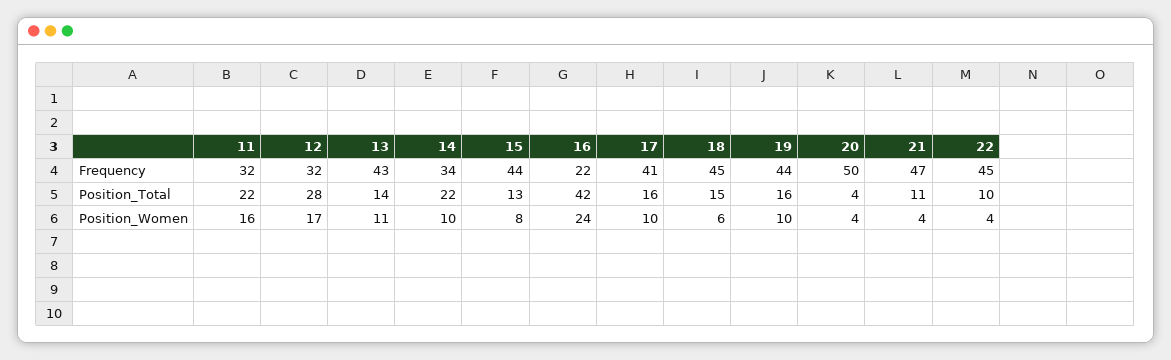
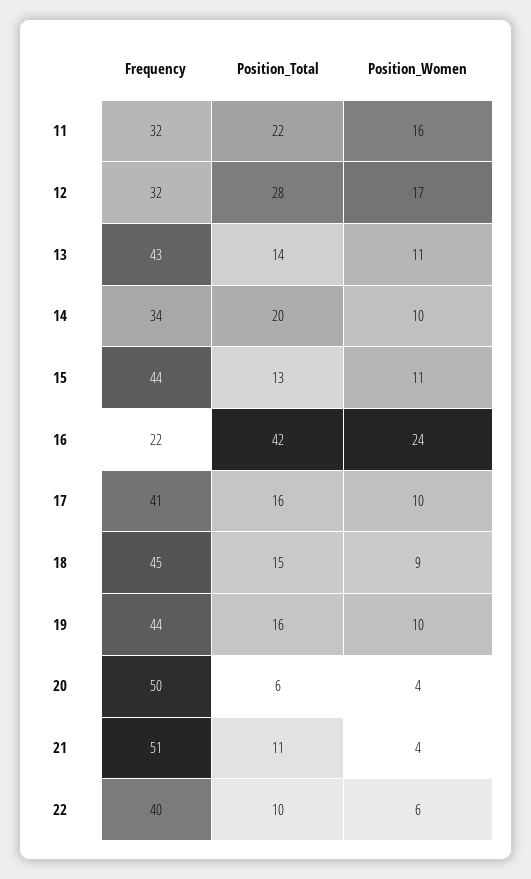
  {
    "11": {
      "Frequency": 32,
      "Position_Total": 22,
      "Position_Women": 16
    },
    "12": {
      "Frequency": 32,
      "Position_Total": 28,
      "Position_Women": 17
    },
    "13": {
      "Frequency": 43,
      "Position_Total": 14,
      "Position_Women": 11
    },
    "14": {
      "Frequency": 34,
-     "Position_Total": 22,
+     "Position_Total": 20,
      "Position_Women": 10
    },
    "15": {
      "Frequency": 44,
      "Position_Total": 13,
-     "Position_Women": 8
+     "Position_Women": 11
    },
    "16": {
      "Frequency": 22,
      "Position_Total": 42,
      "Position_Women": 24
    },
    "17": {
      "Frequency": 41,
      "Position_Total": 16,
      "Position_Women": 10
    },
    "18": {
      "Frequency": 45,
      "Position_Total": 15,
-     "Position_Women": 6
+     "Position_Women": 9
    },
    "19": {
      "Frequency": 44,
      "Position_Total": 16,
      "Position_Women": 10
    },
    "20": {
      "Frequency": 50,
-     "Position_Total": 4,
+     "Position_Total": 6,
      "Position_Women": 4
    },
    "21": {
-     "Frequency": 47,
+     "Frequency": 51,
      "Position_Total": 11,
      "Position_Women": 4
    },
    "22": {
-     "Frequency": 45,
+     "Frequency": 40,
      "Position_Total": 10,
-     "Position_Women": 4
+     "Position_Women": 6
    }
  }

